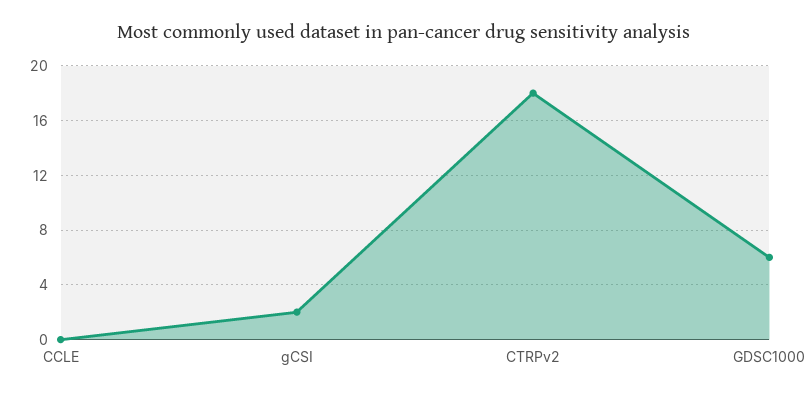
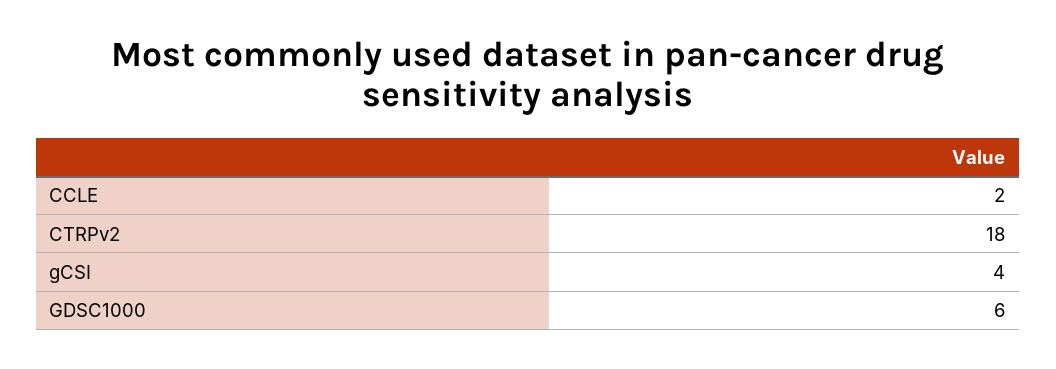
  {
-   "CCLE": 0,
+   "CCLE": 2,
-   "gCSI": 2,
+   "gCSI": 4,
    "CTRPv2": 18,
    "GDSC1000": 6
  }

